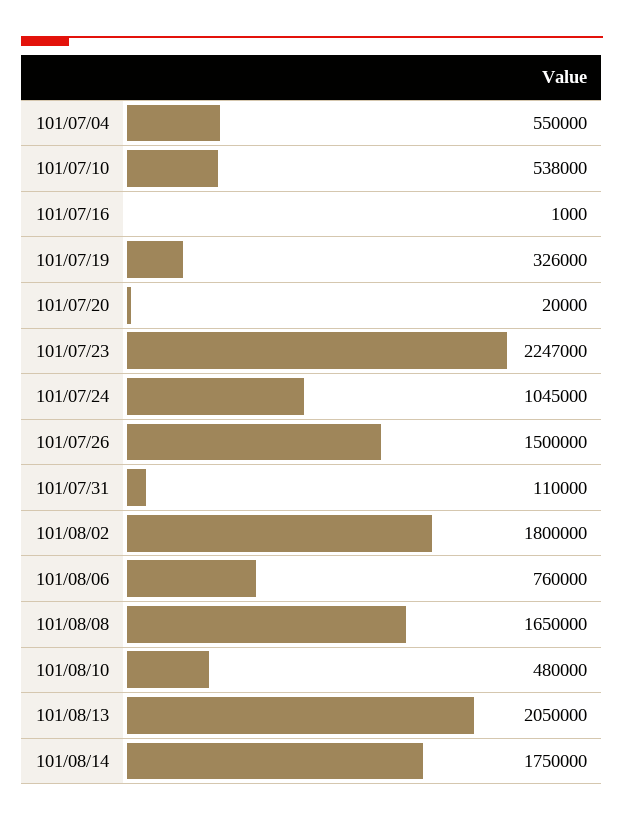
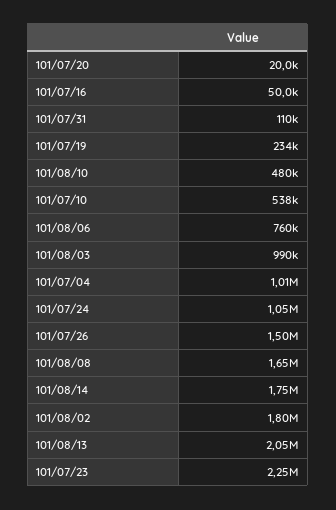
  {
-   "101/07/04": 550000,
+   "101/07/04": 1010000,
    "101/07/10": 538000,
-   "101/07/16": 1000,
+   "101/07/16": 50000,
-   "101/07/19": 326000,
+   "101/07/19": 234000,
    "101/07/20": 20000,
    "101/07/23": 2247000,
    "101/07/24": 1045000,
    "101/07/26": 1500000,
    "101/07/31": 110000,
    "101/08/02": 1800000,
    "101/08/06": 760000,
    "101/08/08": 1650000,
    "101/08/10": 480000,
    "101/08/13": 2050000,
-   "101/08/14": 1750000
+   "101/08/14": 1750000,
+   "101/08/03": 990000
  }

